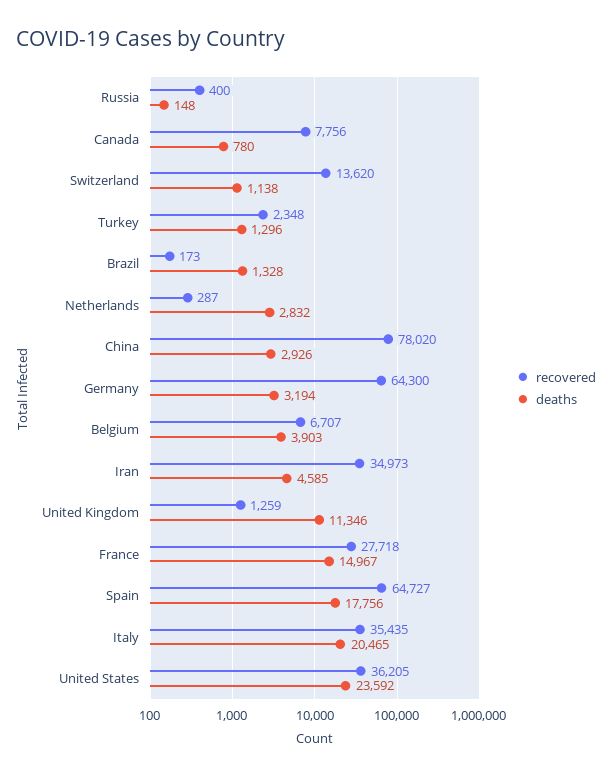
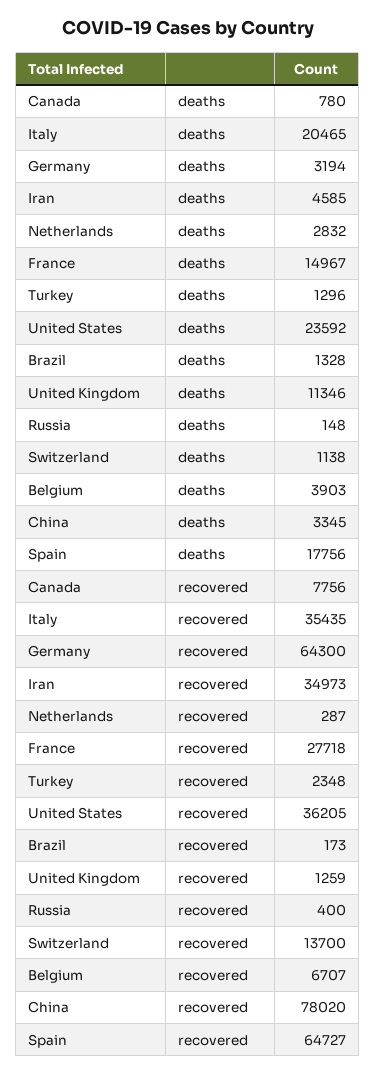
  {
    "recovered": {
      "Russia": 400,
      "Canada": 7756,
-     "Switzerland": 13620,
+     "Switzerland": 13700,
      "Turkey": 2348,
      "Brazil": 173,
      "Netherlands": 287,
      "China": 78020,
      "Germany": 64300,
      "Belgium": 6707,
      "Iran": 34973,
      "United Kingdom": 1259,
      "France": 27718,
      "Spain": 64727,
      "Italy": 35435,
      "United States": 36205
    },
    "deaths": {
      "Russia": 148,
      "Canada": 780,
      "Switzerland": 1138,
      "Turkey": 1296,
      "Brazil": 1328,
      "Netherlands": 2832,
-     "China": 2926,
+     "China": 3345,
      "Germany": 3194,
      "Belgium": 3903,
      "Iran": 4585,
      "United Kingdom": 11346,
      "France": 14967,
      "Spain": 17756,
      "Italy": 20465,
      "United States": 23592
    }
  }

